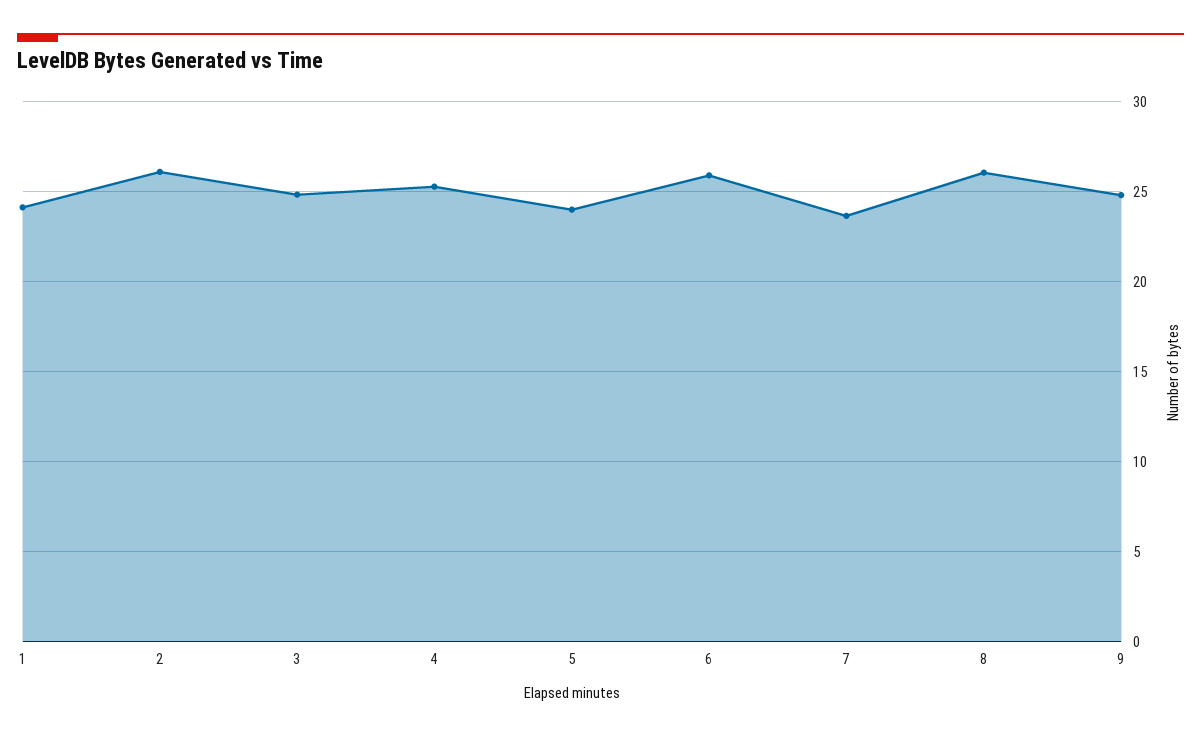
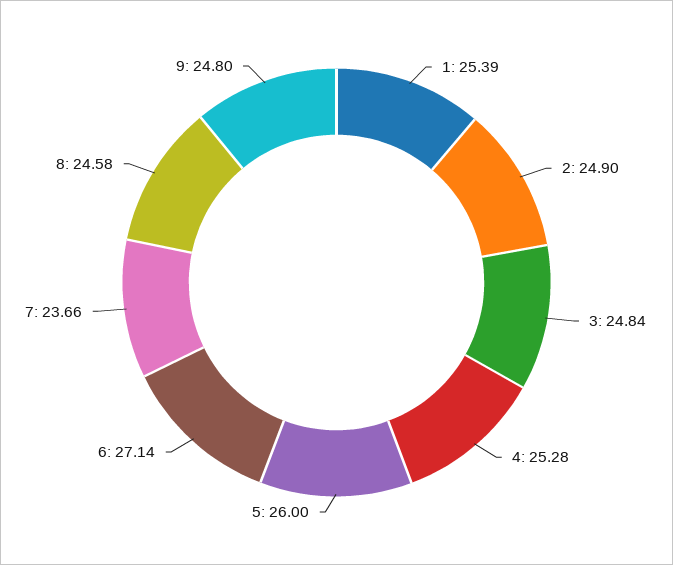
  {
-   "1": 24,
+   "1": 25.39,
-   "2": 26,
+   "2": 24.9,
    "3": 24.84,
    "4": 25.28,
-   "5": 24,
+   "5": 26,
-   "6": 26,
+   "6": 27.14,
    "7": 23.66,
-   "8": 26,
+   "8": 24.58,
    "9": 24.8
  }

